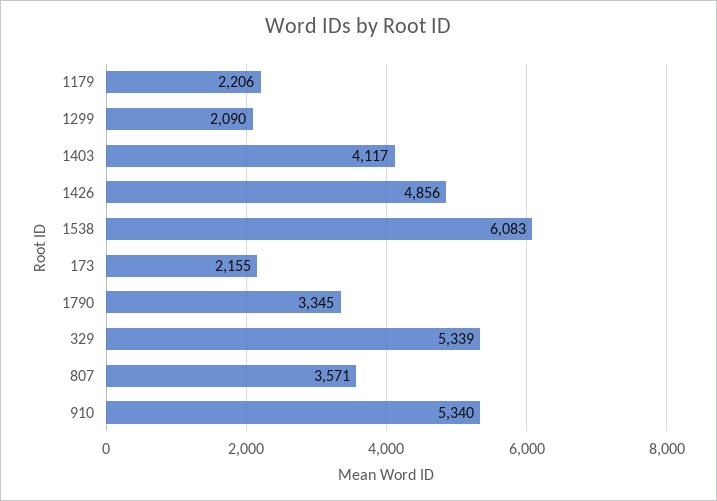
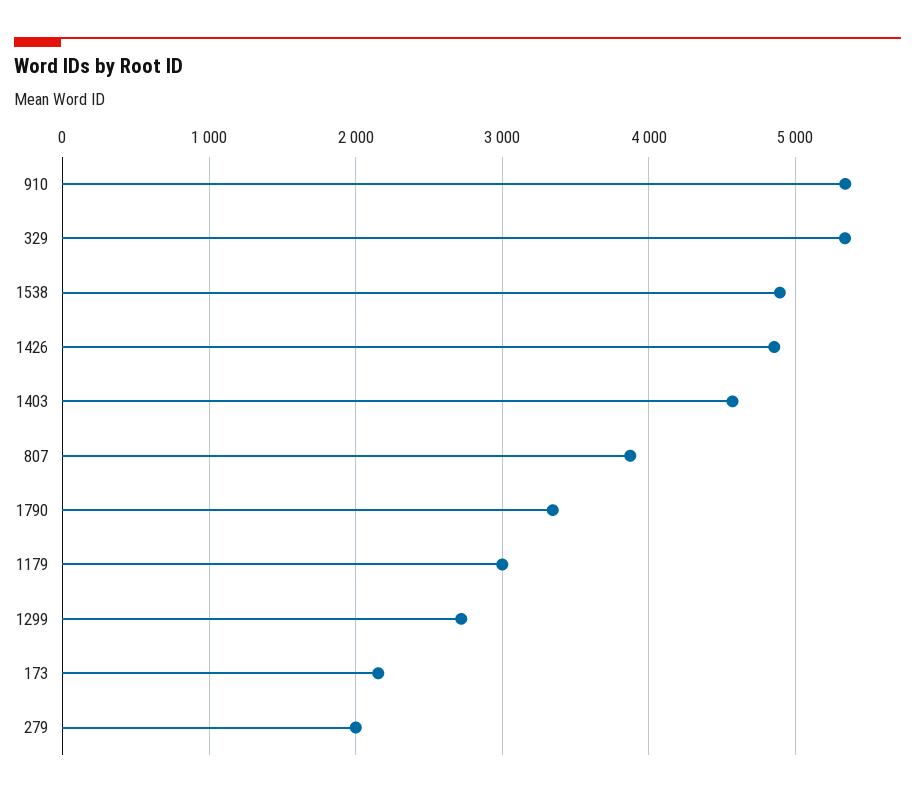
  {
-   "1179": 2206,
+   "1179": 3000,
-   "1299": 2090,
+   "1299": 2700,
-   "1403": 4117,
+   "1403": 4600,
    "1426": 4856,
-   "1538": 6083,
+   "1538": 4900,
    "173": 2155,
    "1790": 3345,
    "329": 5339,
-   "807": 3571,
+   "807": 3900,
-   "910": 5340
+   "910": 5340,
+   "279": 2000
  }

